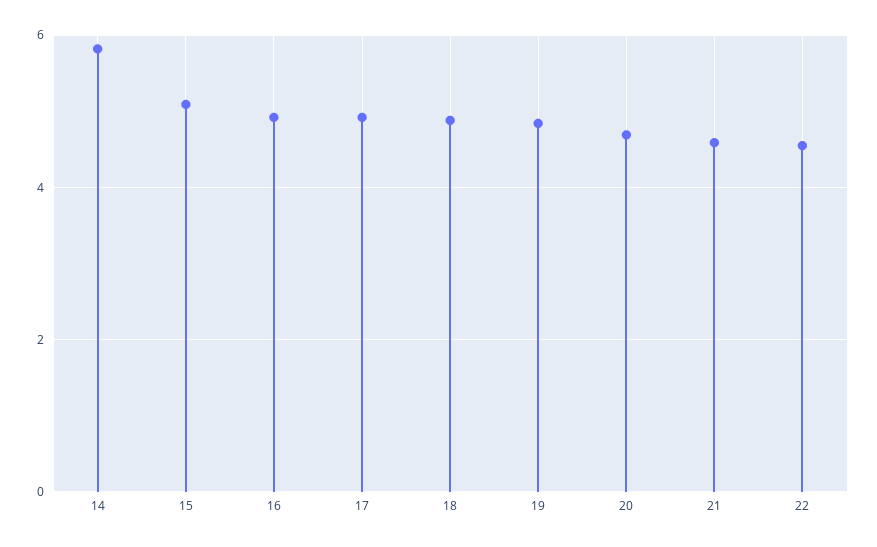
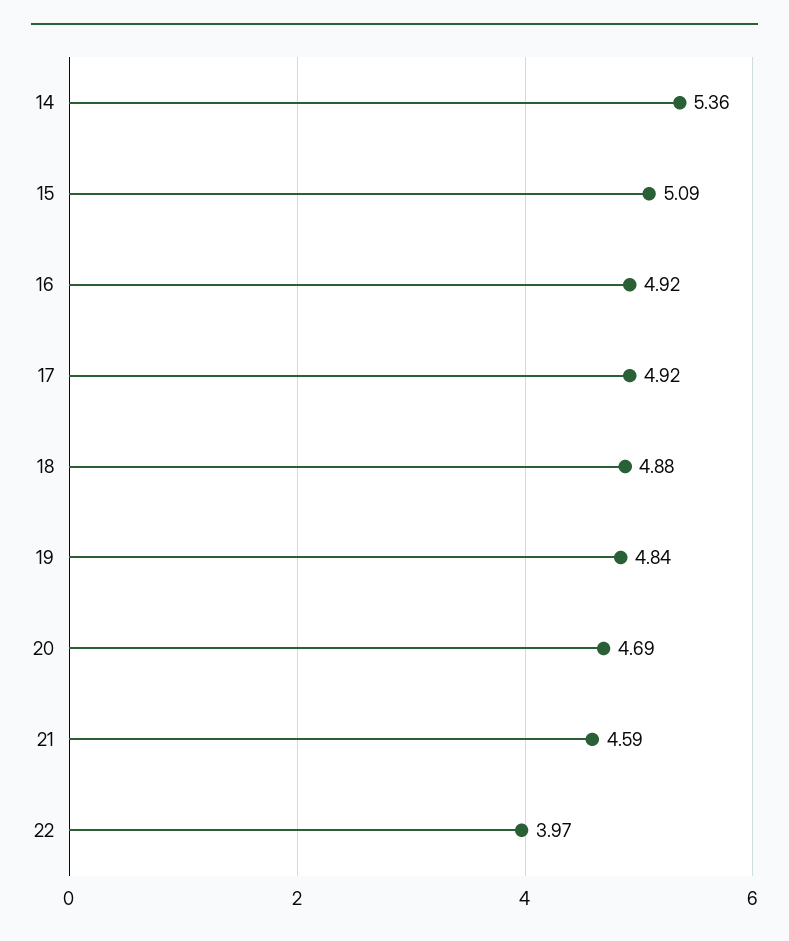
  {
-   "14": 5.8,
+   "14": 5.36,
    "15": 5.09,
    "16": 4.92,
    "17": 4.92,
    "18": 4.88,
    "19": 4.84,
    "20": 4.69,
    "21": 4.59,
-   "22": 4.6
+   "22": 3.97
  }

